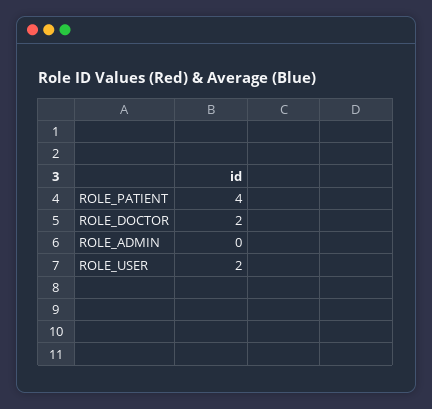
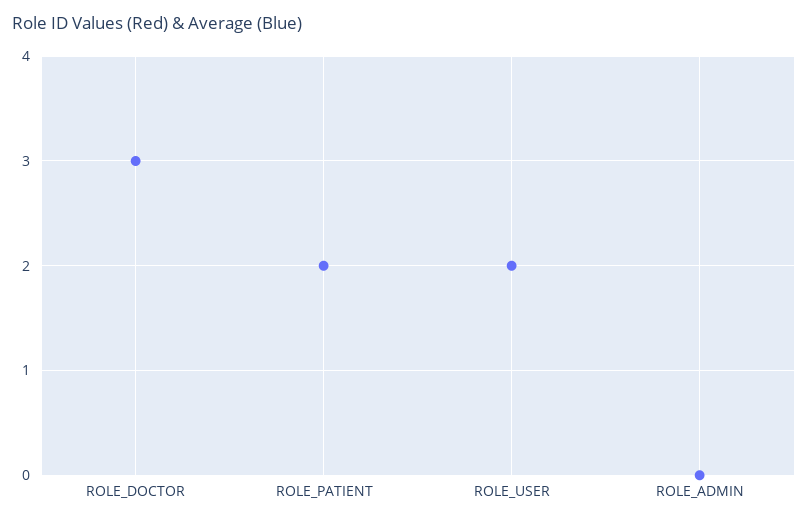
  {
-   "ROLE_PATIENT": 4,
+   "ROLE_PATIENT": 2,
-   "ROLE_DOCTOR": 2,
+   "ROLE_DOCTOR": 3,
    "ROLE_ADMIN": 0,
    "ROLE_USER": 2
  }

